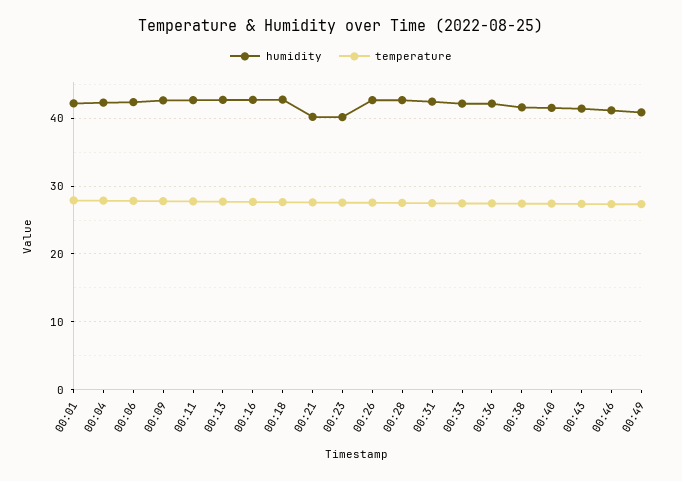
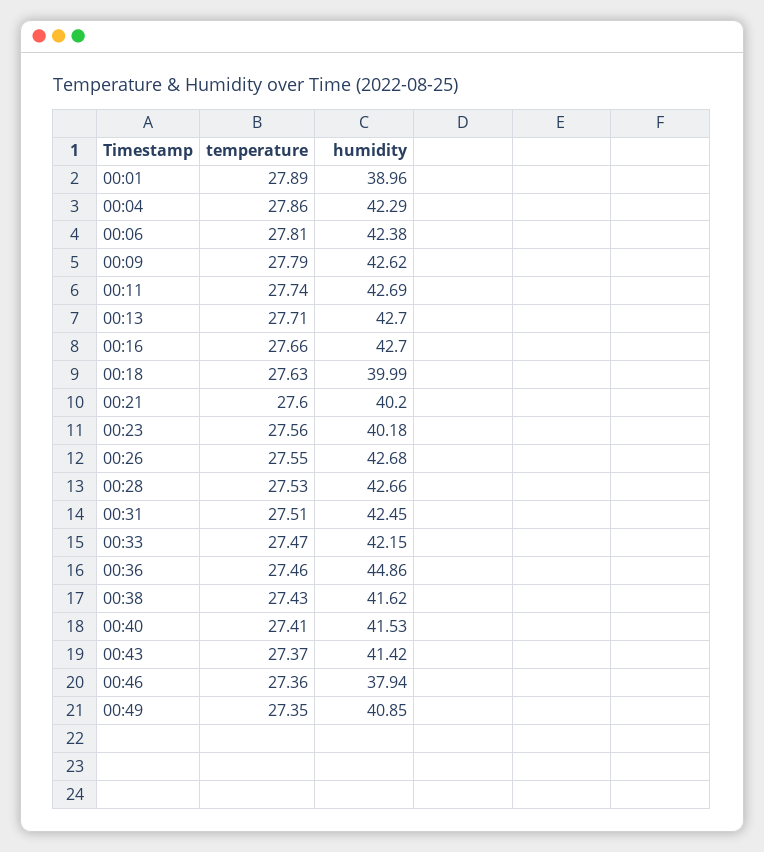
  {
    "humidity": {
-     "00:01": 42,
+     "00:01": 38.96,
      "00:04": 42.29,
      "00:06": 42.38,
      "00:09": 42.62,
      "00:11": 42.69,
      "00:13": 42.7,
      "00:16": 42.7,
-     "00:18": 43,
+     "00:18": 39.99,
      "00:21": 40.2,
      "00:23": 40.18,
      "00:26": 42.68,
      "00:28": 42.66,
      "00:31": 42.45,
      "00:33": 42.15,
-     "00:36": 42,
+     "00:36": 44.86,
      "00:38": 41.62,
      "00:40": 41.53,
      "00:43": 41.42,
-     "00:46": 41,
+     "00:46": 37.94,
      "00:49": 40.85
    },
    "temperature": {
      "00:01": 27.89,
      "00:04": 27.86,
      "00:06": 27.81,
      "00:09": 27.79,
      "00:11": 27.74,
      "00:13": 27.71,
      "00:16": 27.66,
      "00:18": 27.63,
      "00:21": 27.6,
      "00:23": 27.56,
      "00:26": 27.55,
      "00:28": 27.53,
      "00:31": 27.51,
      "00:33": 27.47,
      "00:36": 27.46,
      "00:38": 27.43,
      "00:40": 27.41,
      "00:43": 27.37,
      "00:46": 27.36,
      "00:49": 27.35
    }
  }

